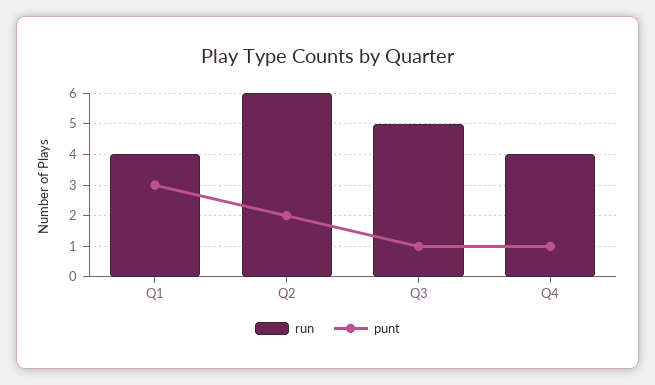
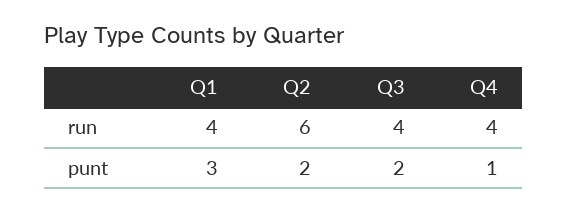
  {
    "run": {
      "Q1": 4,
      "Q2": 6,
-     "Q3": 5,
+     "Q3": 4,
      "Q4": 4
    },
    "punt": {
      "Q1": 3,
      "Q2": 2,
-     "Q3": 1,
+     "Q3": 2,
      "Q4": 1
    }
  }

